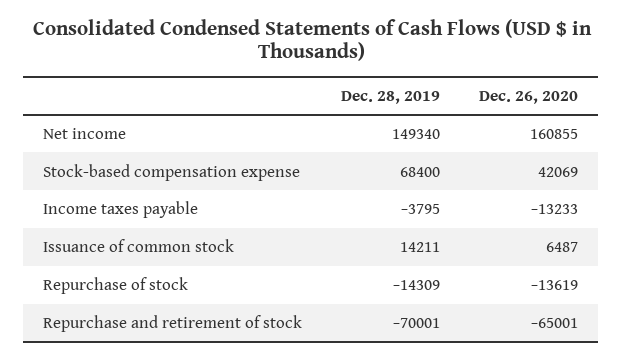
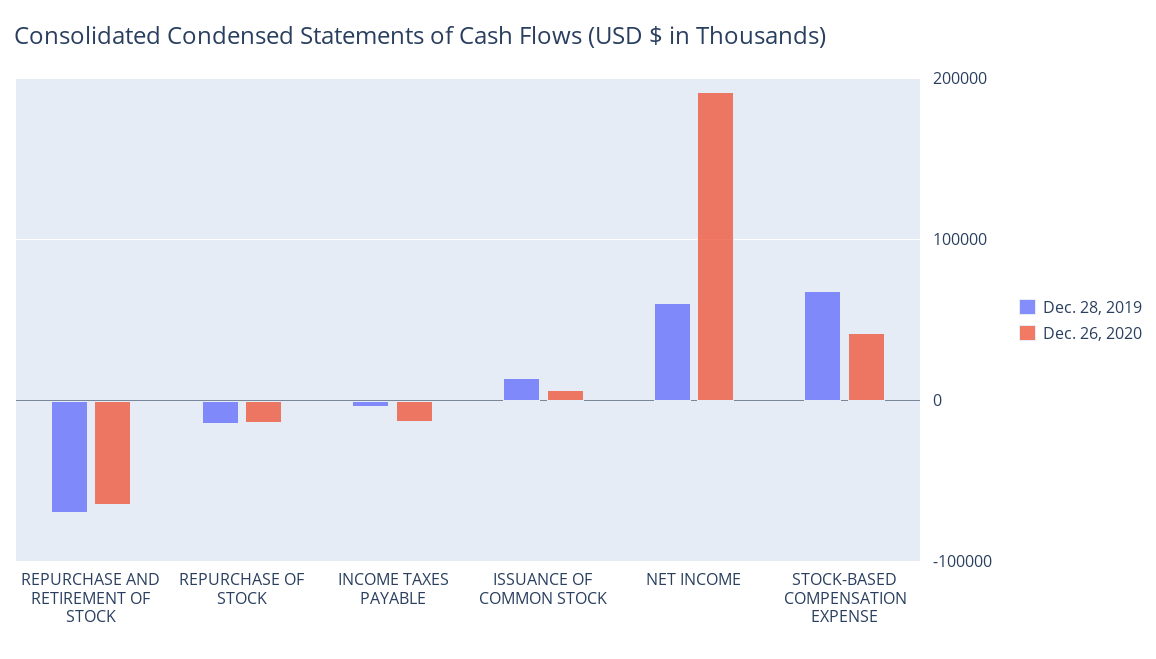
  {
    "Dec. 28, 2019": {
-     "Net income": 149340,
+     "Net income": 60000,
      "Stock-based compensation expense": 68400,
      "Income taxes payable": -3795,
      "Issuance of common stock": 14211,
      "Repurchase of stock": -14309,
      "Repurchase and retirement of stock": -70001
    },
    "Dec. 26, 2020": {
-     "Net income": 160855,
+     "Net income": 190000,
      "Stock-based compensation expense": 42069,
      "Income taxes payable": -13233,
      "Issuance of common stock": 6487,
      "Repurchase of stock": -13619,
      "Repurchase and retirement of stock": -65001
    }
  }

